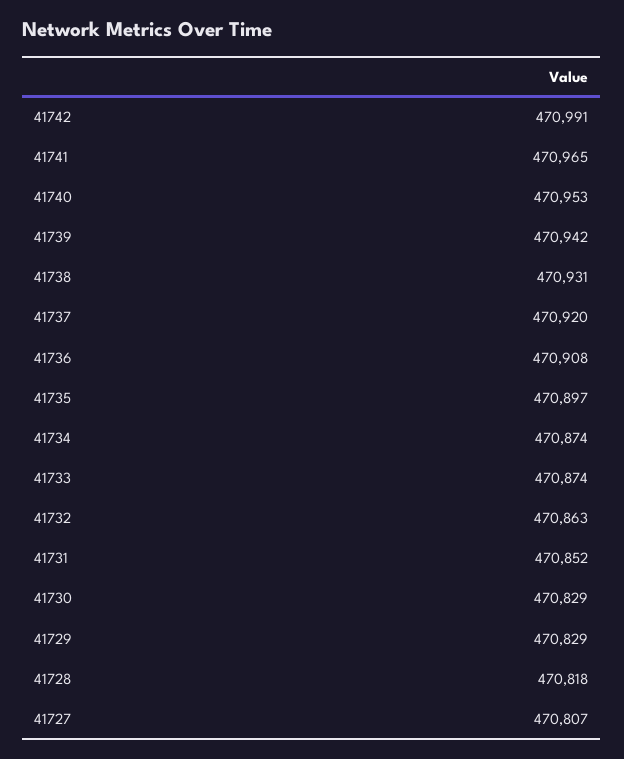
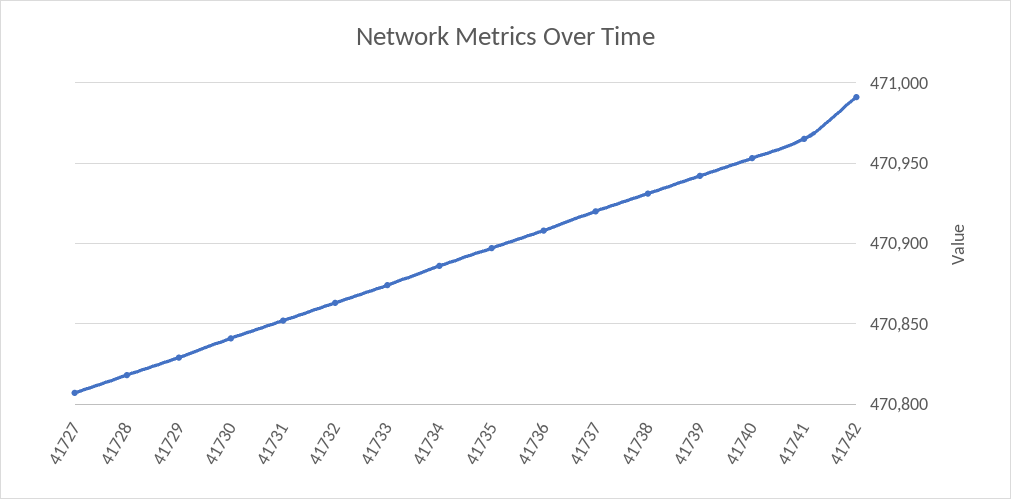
  {
    "41742": 470991,
    "41741": 470965,
    "41740": 470953,
    "41739": 470942,
    "41738": 470931,
    "41737": 470920,
    "41736": 470908,
    "41735": 470897,
-   "41734": 470874,
+   "41734": 470885,
    "41733": 470874,
    "41732": 470863,
    "41731": 470852,
-   "41730": 470829,
+   "41730": 470840,
    "41729": 470829,
    "41728": 470818,
    "41727": 470807
  }

